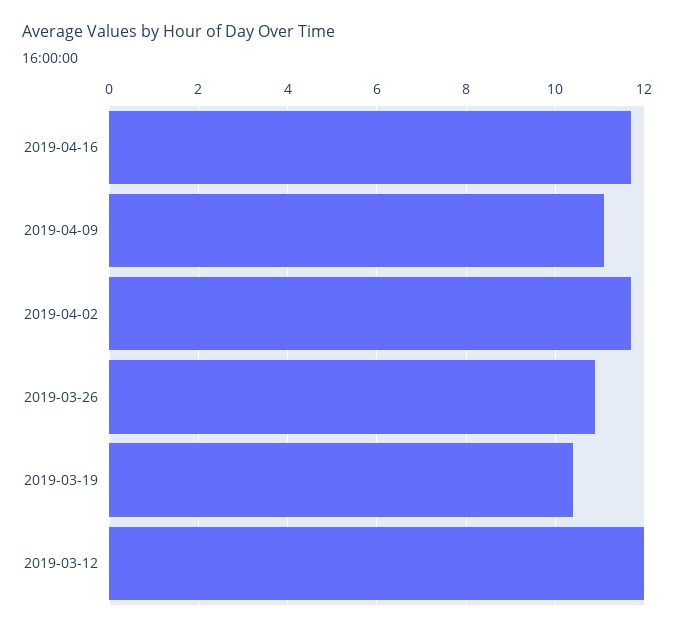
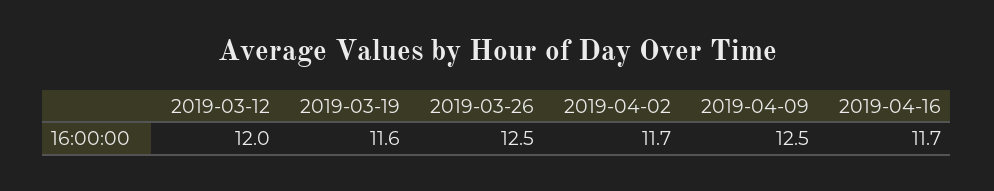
  {
    "2019-04-16": 11.7,
-   "2019-04-09": 11,
+   "2019-04-09": 12.5,
    "2019-04-02": 11.7,
-   "2019-03-26": 11,
+   "2019-03-26": 12.5,
-   "2019-03-19": 10.5,
+   "2019-03-19": 11.6,
    "2019-03-12": 12
  }

